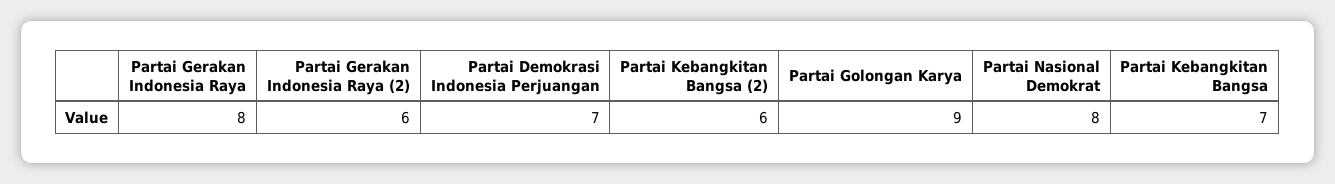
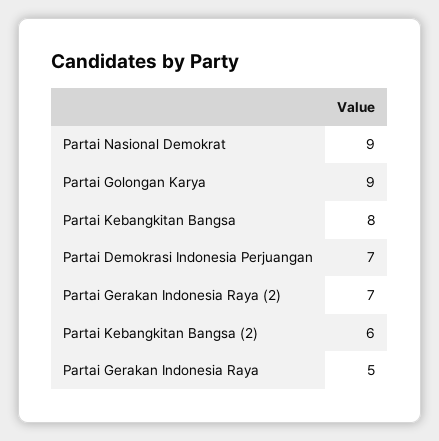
  {
-   "Partai Gerakan Indonesia Raya": 8,
+   "Partai Gerakan Indonesia Raya": 5,
-   "Partai Gerakan Indonesia Raya (2)": 6,
+   "Partai Gerakan Indonesia Raya (2)": 7,
    "Partai Demokrasi Indonesia Perjuangan": 7,
    "Partai Kebangkitan Bangsa (2)": 6,
    "Partai Golongan Karya": 9,
-   "Partai Nasional Demokrat": 8,
+   "Partai Nasional Demokrat": 9,
-   "Partai Kebangkitan Bangsa": 7
+   "Partai Kebangkitan Bangsa": 8
  }

